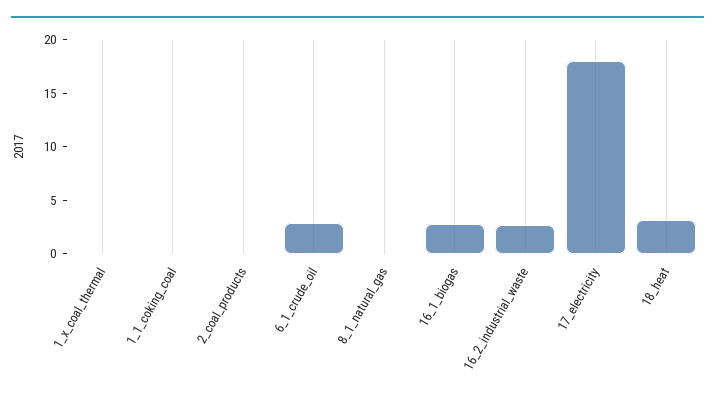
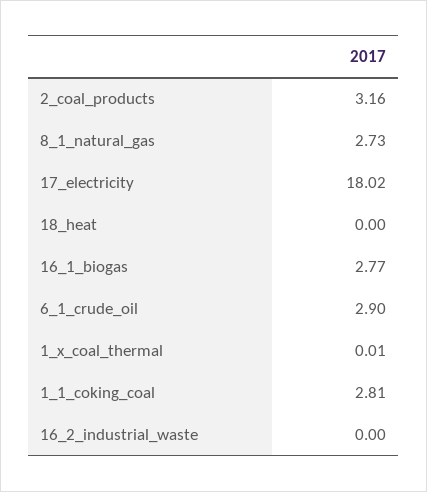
  {
    "1_x_coal_thermal": 0.01,
-   "1_1_coking_coal": 0,
+   "1_1_coking_coal": 2.81,
-   "2_coal_products": 0,
+   "2_coal_products": 3.16,
    "6_1_crude_oil": 2.9,
-   "8_1_natural_gas": 0,
+   "8_1_natural_gas": 2.73,
    "16_1_biogas": 2.77,
-   "16_2_industrial_waste": 3,
+   "16_2_industrial_waste": 0,
    "17_electricity": 18.02,
-   "18_heat": 3
+   "18_heat": 0
  }

